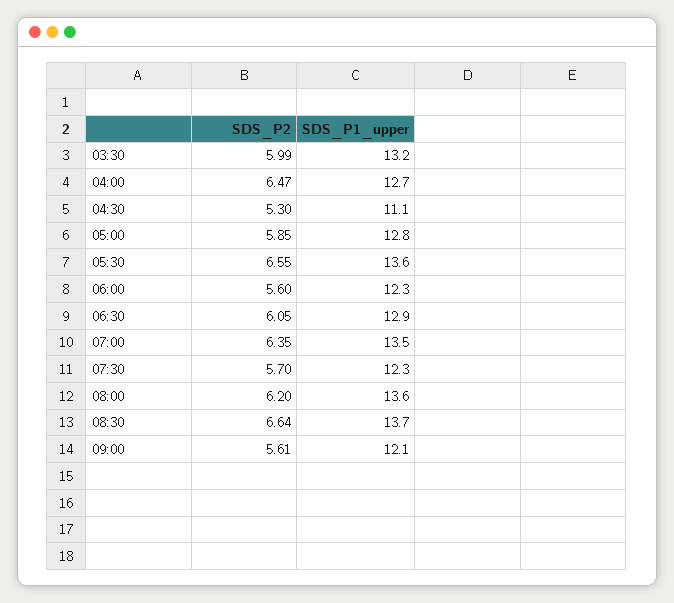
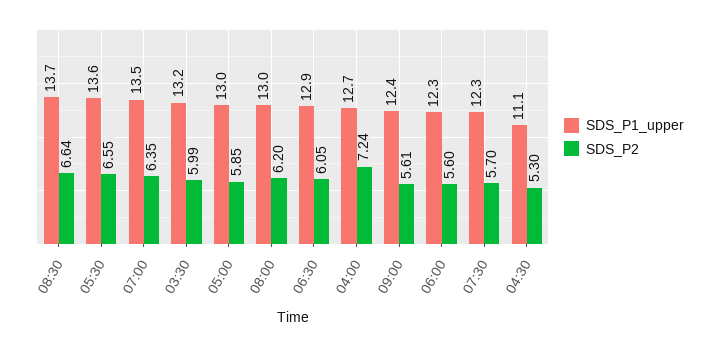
  {
    "SDS_P2": {
      "03:30": 5.99,
-     "04:00": 6.47,
+     "04:00": 7.24,
      "04:30": 5.3,
      "05:00": 5.85,
      "05:30": 6.55,
      "06:00": 5.6,
      "06:30": 6.05,
      "07:00": 6.35,
      "07:30": 5.7,
      "08:00": 6.2,
      "08:30": 6.64,
      "09:00": 5.61
    },
    "SDS_P1_upper": {
      "03:30": 13.2,
      "04:00": 12.7,
      "04:30": 11.1,
-     "05:00": 12.8,
+     "05:00": 13,
      "05:30": 13.6,
      "06:00": 12.3,
      "06:30": 12.9,
      "07:00": 13.5,
      "07:30": 12.3,
-     "08:00": 13.6,
+     "08:00": 13,
      "08:30": 13.7,
-     "09:00": 12.1
+     "09:00": 12.4
    }
  }

